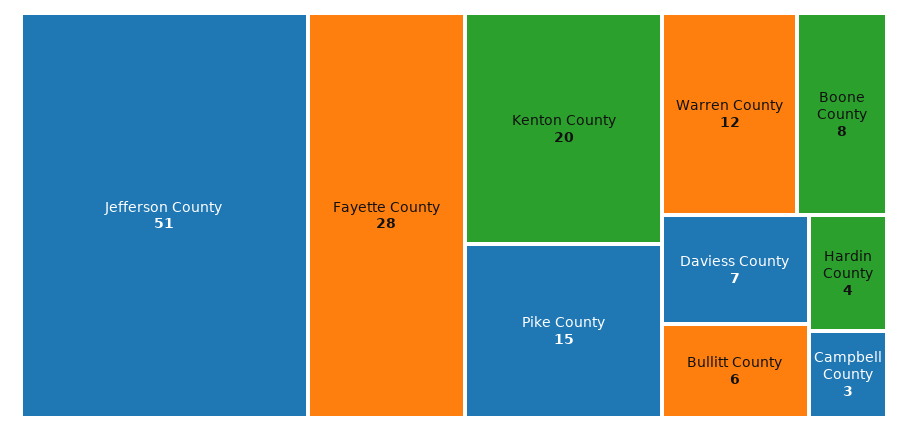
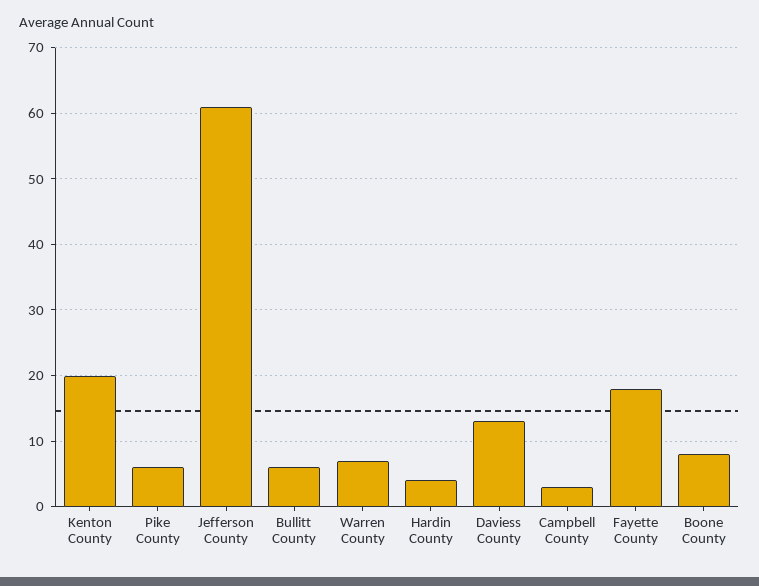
  {
-   "Jefferson County": 51,
+   "Jefferson County": 61,
-   "Fayette County": 28,
+   "Fayette County": 18,
    "Kenton County": 20,
-   "Pike County": 15,
+   "Pike County": 6,
-   "Warren County": 12,
+   "Warren County": 7,
    "Boone County": 8,
-   "Daviess County": 7,
+   "Daviess County": 13,
    "Bullitt County": 6,
    "Hardin County": 4,
    "Campbell County": 3
  }

